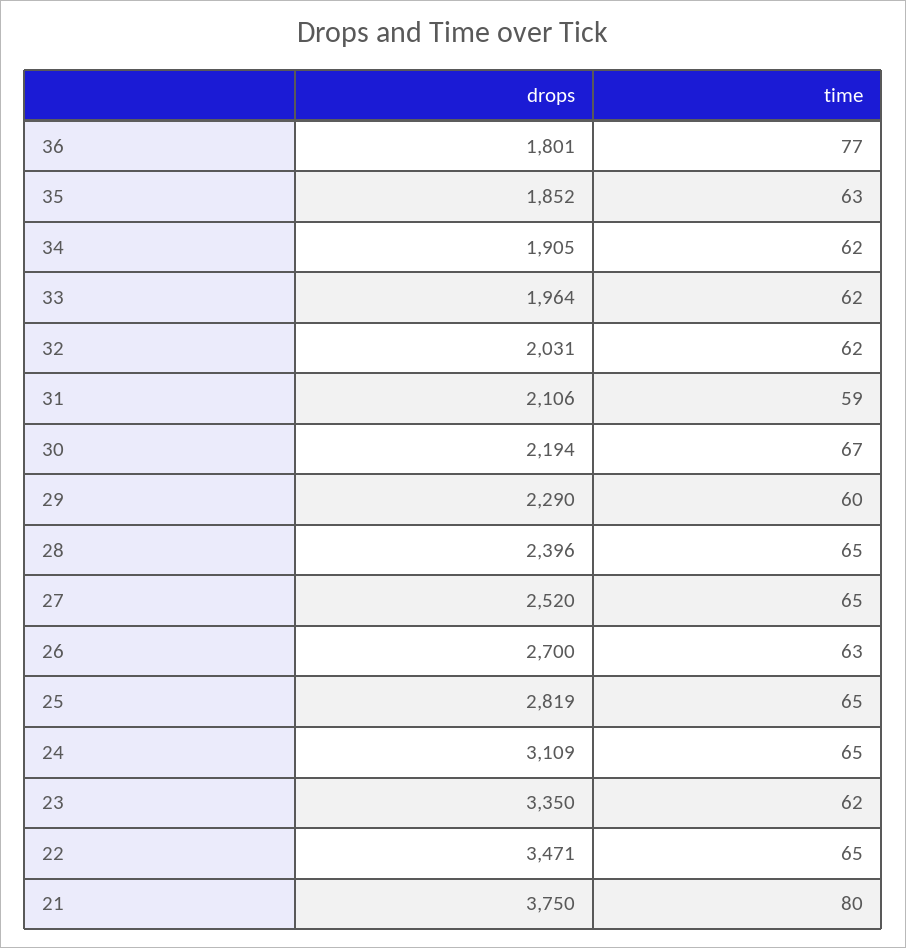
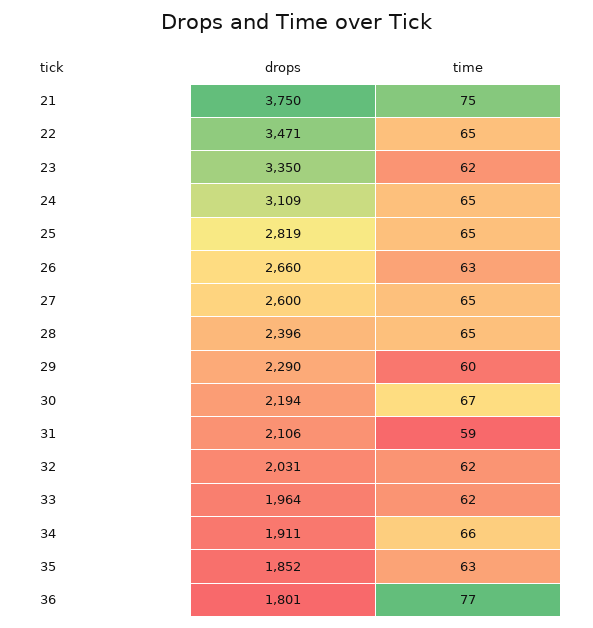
  {
    "drops": {
      "36": 1801,
      "35": 1852,
-     "34": 1905,
+     "34": 1911,
      "33": 1964,
      "32": 2031,
      "31": 2106,
      "30": 2194,
      "29": 2290,
      "28": 2396,
-     "27": 2520,
+     "27": 2600,
-     "26": 2700,
+     "26": 2660,
      "25": 2819,
      "24": 3109,
      "23": 3350,
      "22": 3471,
      "21": 3750
    },
    "time": {
      "36": 77,
      "35": 63,
-     "34": 62,
+     "34": 66,
      "33": 62,
      "32": 62,
      "31": 59,
      "30": 67,
      "29": 60,
      "28": 65,
      "27": 65,
      "26": 63,
      "25": 65,
      "24": 65,
      "23": 62,
      "22": 65,
-     "21": 80
+     "21": 75
    }
  }

